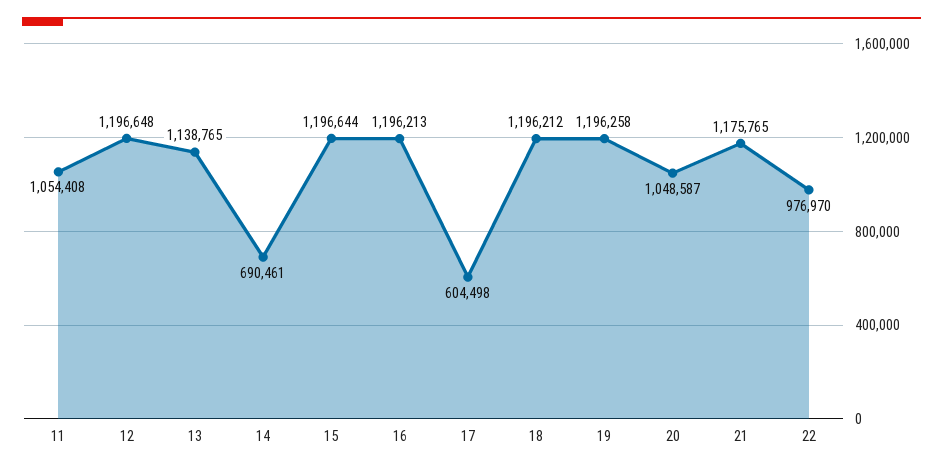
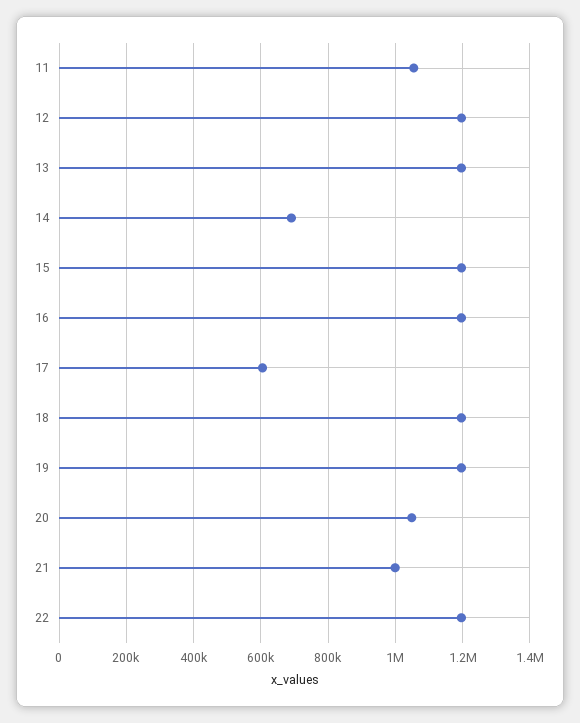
  {
    "11": 1054408,
    "12": 1196648,
-   "13": 1138765,
+   "13": 1200000,
    "14": 690461,
    "15": 1196644,
    "16": 1196213,
    "17": 604498,
    "18": 1196212,
    "19": 1196258,
    "20": 1048587,
-   "21": 1175765,
+   "21": 1000000,
-   "22": 976970
+   "22": 1200000
  }

